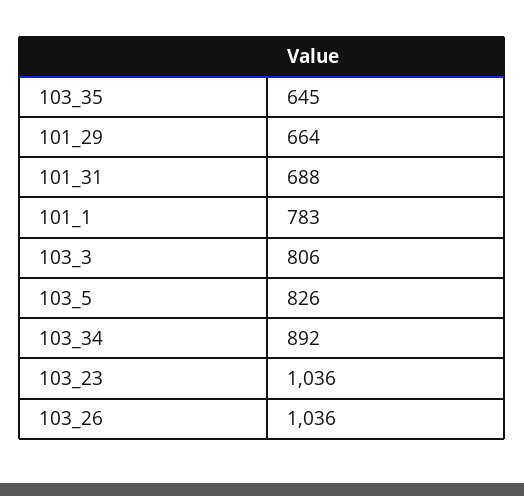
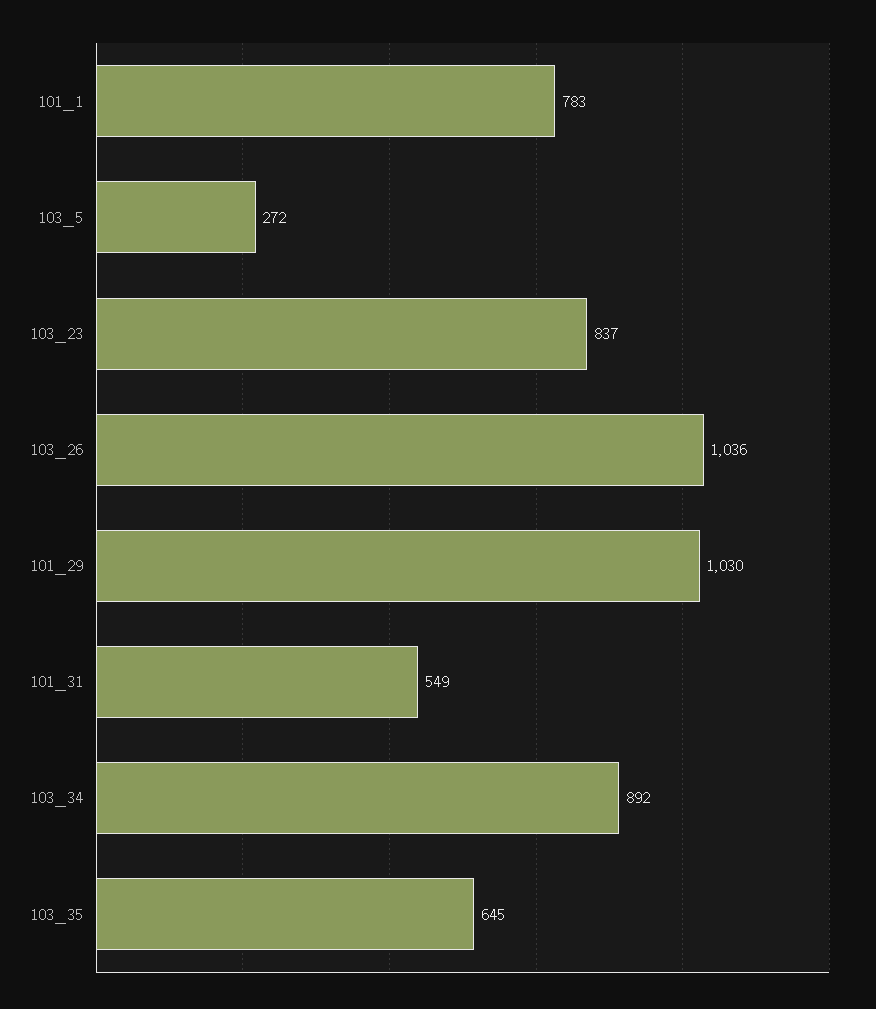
  {
    "103_35": 645,
-   "101_29": 664,
+   "101_29": 1030,
-   "101_31": 688,
+   "101_31": 549,
    "101_1": 783,
-   "103_3": 806,
-   "103_5": 826,
+   "103_5": 272,
    "103_34": 892,
-   "103_23": 1036,
+   "103_23": 837,
    "103_26": 1036
  }

